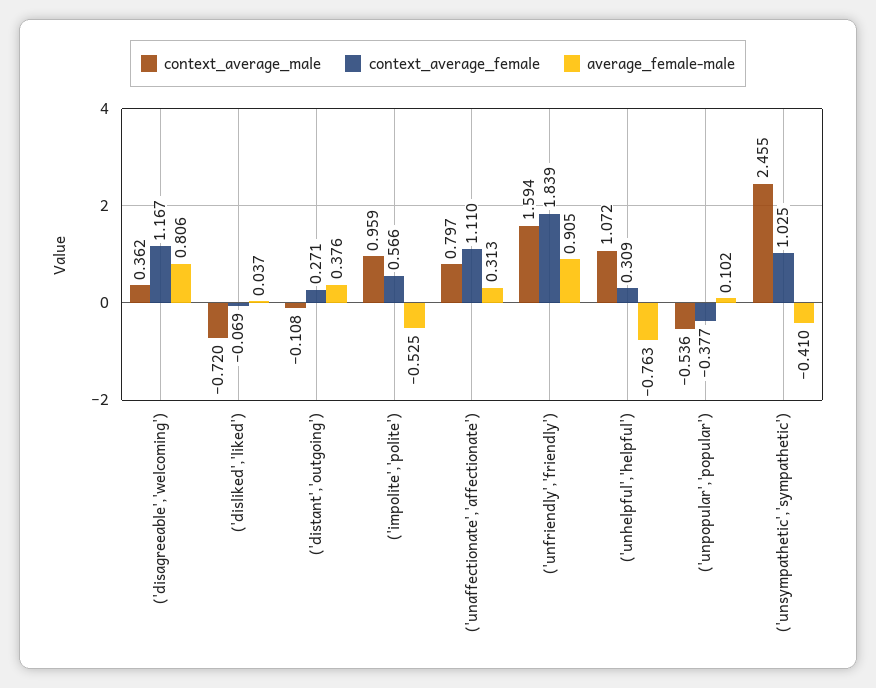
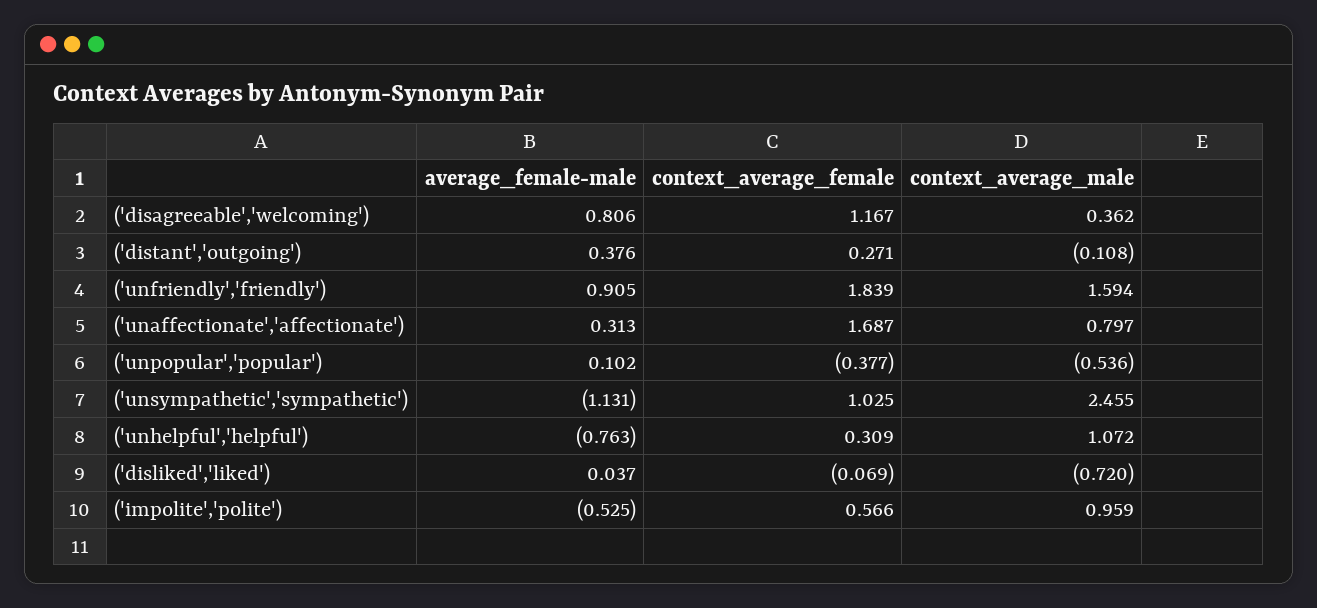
  {
    "context_average_male": {
      "('disagreeable','welcoming')": 0.362,
      "('disliked','liked')": -0.72,
      "('distant','outgoing')": -0.108,
      "('impolite','polite')": 0.959,
      "('unaffectionate','affectionate')": 0.797,
      "('unfriendly','friendly')": 1.594,
      "('unhelpful','helpful')": 1.072,
      "('unpopular','popular')": -0.536,
      "('unsympathetic','sympathetic')": 2.455
    },
    "context_average_female": {
      "('disagreeable','welcoming')": 1.167,
      "('disliked','liked')": -0.069,
      "('distant','outgoing')": 0.271,
      "('impolite','polite')": 0.566,
-     "('unaffectionate','affectionate')": 1.11,
+     "('unaffectionate','affectionate')": 1.687,
      "('unfriendly','friendly')": 1.839,
      "('unhelpful','helpful')": 0.309,
      "('unpopular','popular')": -0.377,
      "('unsympathetic','sympathetic')": 1.025
    },
    "average_female-male": {
      "('disagreeable','welcoming')": 0.806,
      "('disliked','liked')": 0.037,
      "('distant','outgoing')": 0.376,
      "('impolite','polite')": -0.525,
      "('unaffectionate','affectionate')": 0.313,
      "('unfriendly','friendly')": 0.905,
      "('unhelpful','helpful')": -0.763,
      "('unpopular','popular')": 0.102,
-     "('unsympathetic','sympathetic')": -0.41
+     "('unsympathetic','sympathetic')": -1.131
    }
  }

